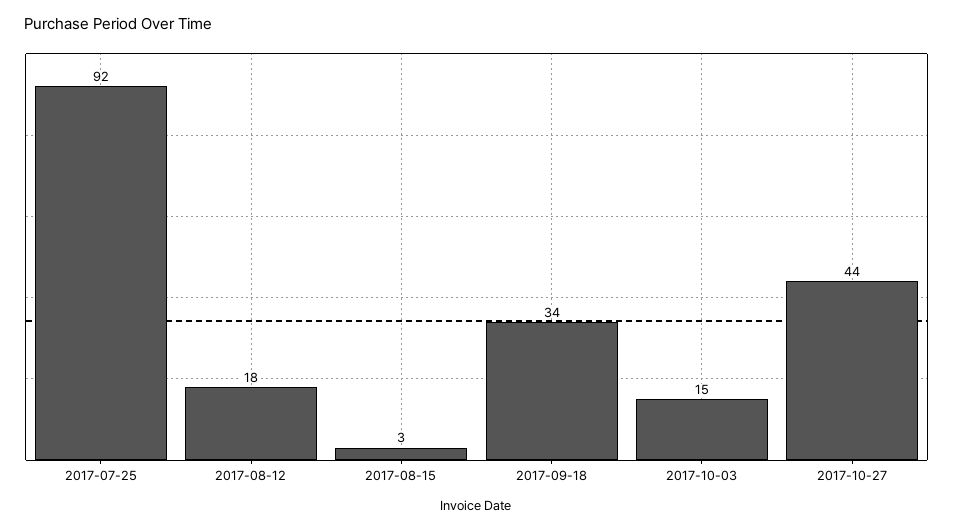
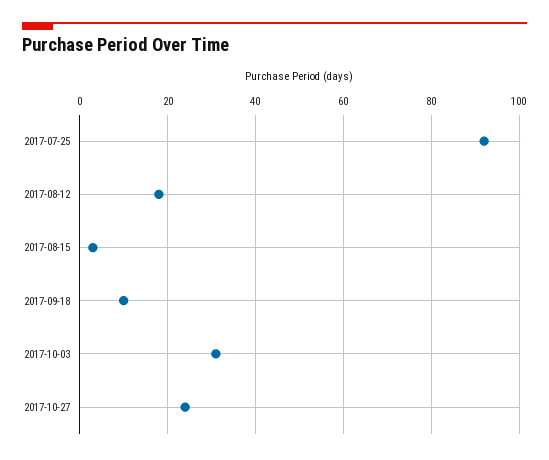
  {
    "2017-07-25": 92,
    "2017-08-12": 18,
    "2017-08-15": 3,
-   "2017-09-18": 34,
+   "2017-09-18": 10,
-   "2017-10-03": 15,
+   "2017-10-03": 30,
-   "2017-10-27": 44
+   "2017-10-27": 25
  }

